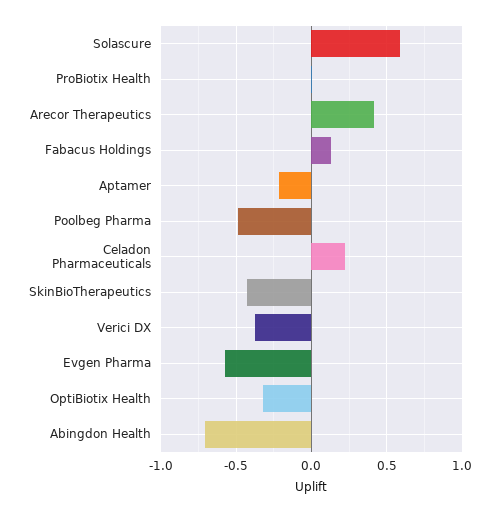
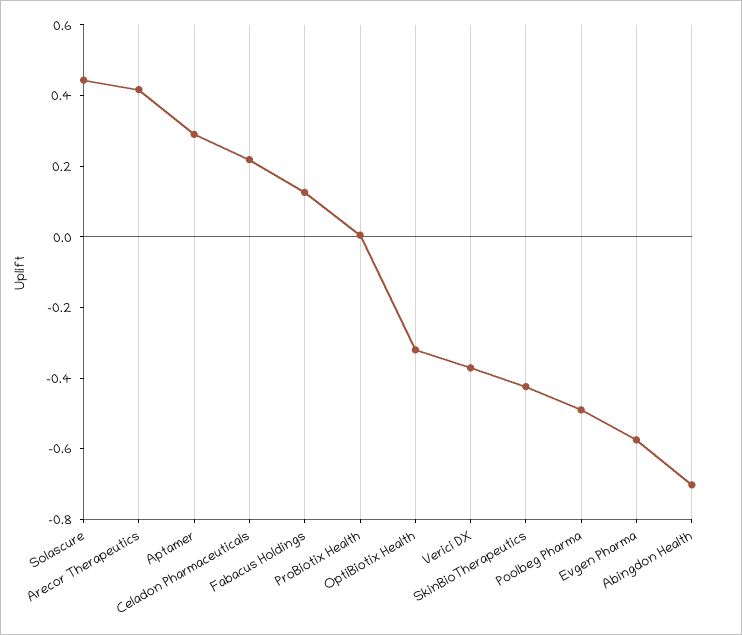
  {
-   "Solascure": 0.6,
+   "Solascure": 0.45,
    "ProBiotix Health": 0,
    "Arecor Therapeutics": 0.4,
    "Fabacus Holdings": 0.15,
-   "Aptamer": -0.2,
+   "Aptamer": 0.3,
    "Poolbeg Pharma": -0.5,
    "Celadon Pharmaceuticals": 0.2,
    "SkinBioTherapeutics": -0.4,
    "Verici DX": -0.35,
    "Evgen Pharma": -0.6,
    "OptiBiotix Health": -0.3,
    "Abingdon Health": -0.7
  }

